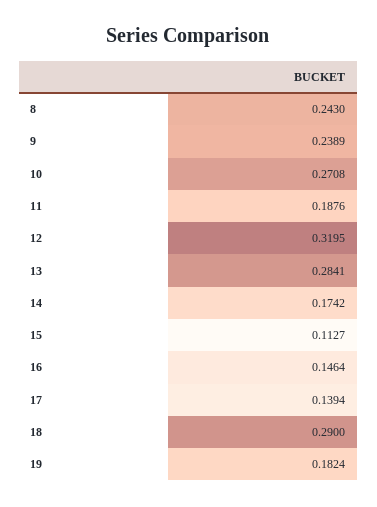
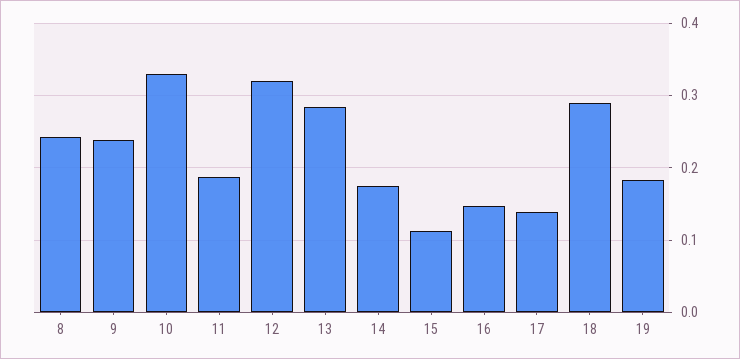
  {
    "8": 0.243,
    "9": 0.2389,
-   "10": 0.2708,
+   "10": 0.33,
    "11": 0.1876,
    "12": 0.3195,
    "13": 0.2841,
    "14": 0.1742,
    "15": 0.1127,
    "16": 0.1464,
    "17": 0.1394,
    "18": 0.29,
    "19": 0.1824
  }

